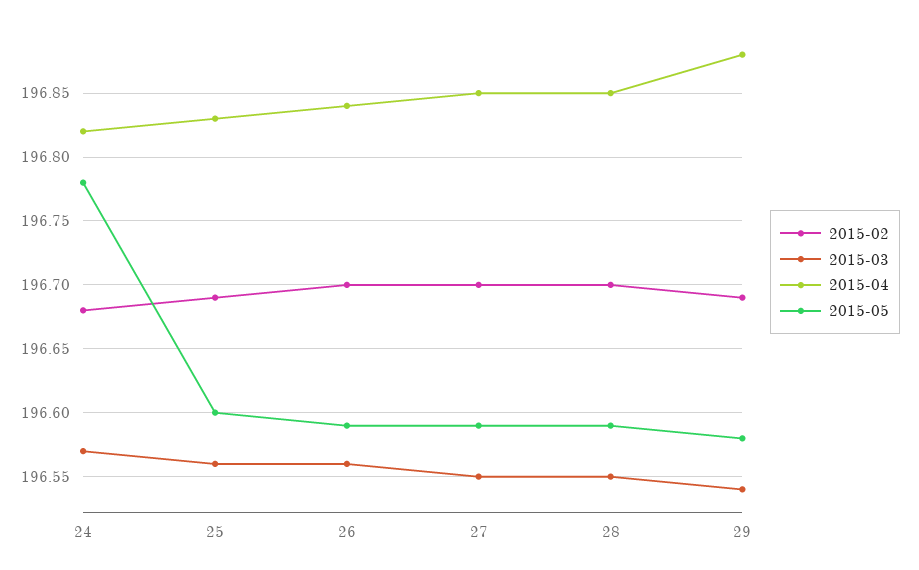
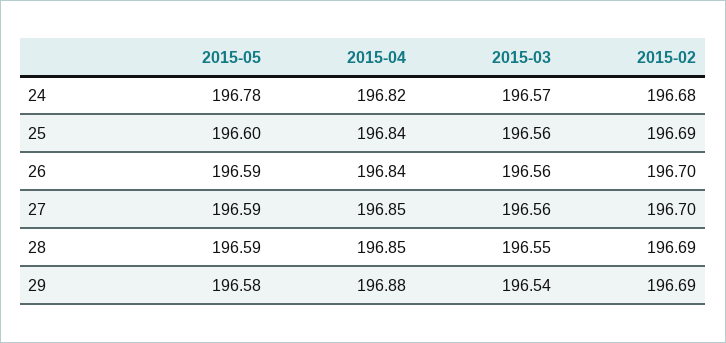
  {
    "2015-02": {
      "24": 196.68,
      "25": 196.69,
      "26": 196.7,
      "27": 196.7,
-     "28": 196.7,
+     "28": 196.69,
      "29": 196.69
    },
    "2015-03": {
      "24": 196.57,
      "25": 196.56,
      "26": 196.56,
-     "27": 196.55,
+     "27": 196.56,
      "28": 196.55,
      "29": 196.54
    },
    "2015-04": {
      "24": 196.82,
-     "25": 196.83,
+     "25": 196.84,
      "26": 196.84,
      "27": 196.85,
      "28": 196.85,
      "29": 196.88
    },
    "2015-05": {
      "24": 196.78,
      "25": 196.6,
      "26": 196.59,
      "27": 196.59,
      "28": 196.59,
      "29": 196.58
    }
  }

